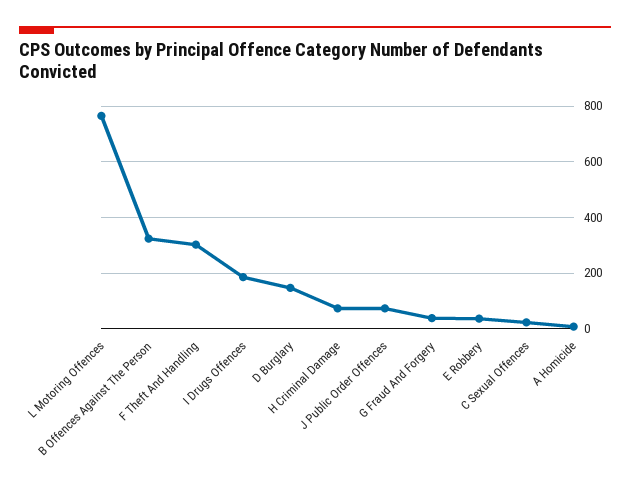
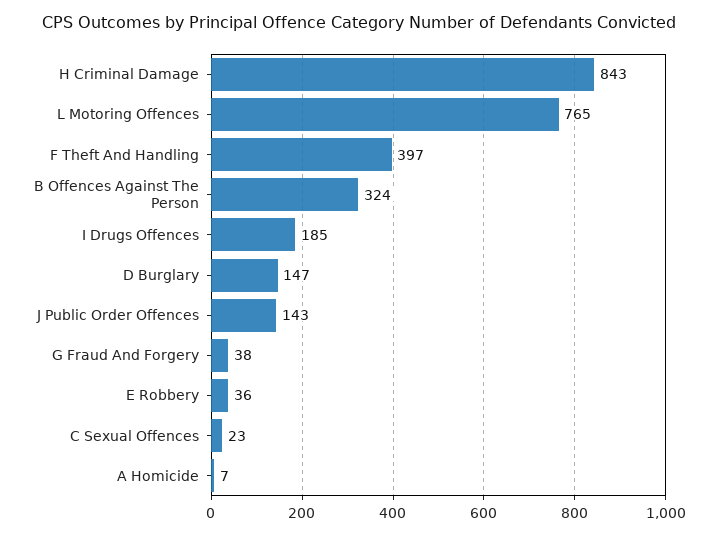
  {
    "L Motoring Offences": 765,
    "B Offences Against The Person": 324,
-   "F Theft And Handling": 300,
+   "F Theft And Handling": 397,
    "I Drugs Offences": 185,
    "D Burglary": 147,
-   "H Criminal Damage": 75,
+   "H Criminal Damage": 843,
-   "J Public Order Offences": 75,
+   "J Public Order Offences": 143,
    "G Fraud And Forgery": 38,
    "E Robbery": 36,
    "C Sexual Offences": 23,
    "A Homicide": 7
  }

